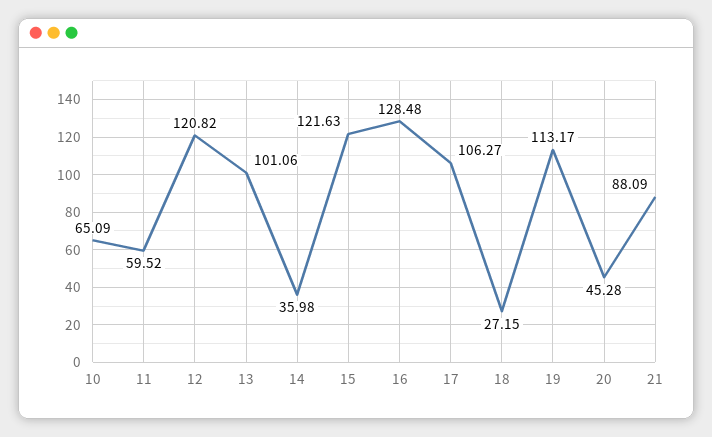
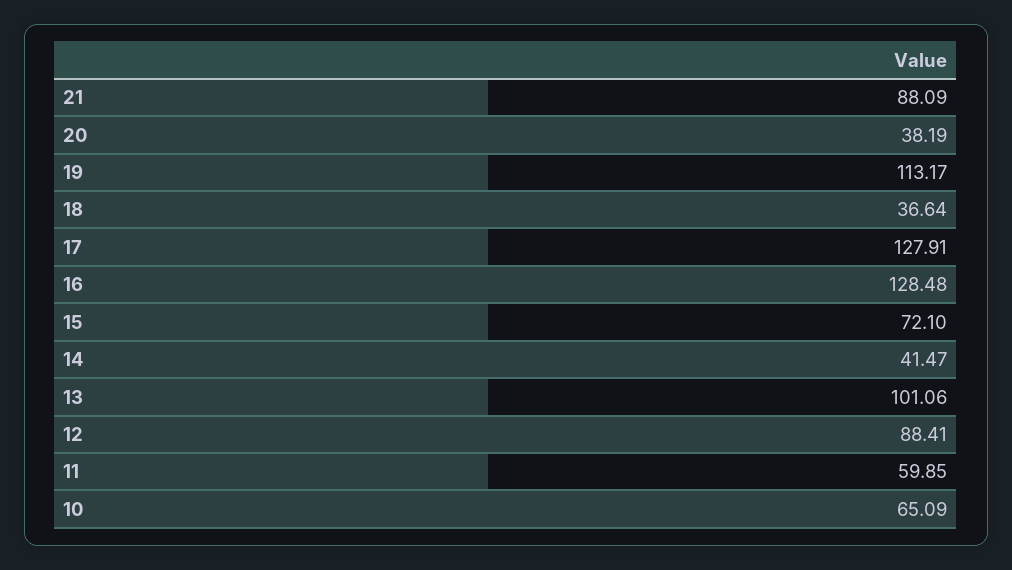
  {
    "10": 65.09,
-   "11": 59.52,
+   "11": 59.85,
-   "12": 120.82,
+   "12": 88.41,
    "13": 101.06,
-   "14": 35.98,
+   "14": 41.47,
-   "15": 121.63,
+   "15": 72.1,
    "16": 128.48,
-   "17": 106.27,
+   "17": 127.91,
-   "18": 27.15,
+   "18": 36.64,
    "19": 113.17,
-   "20": 45.28,
+   "20": 38.19,
    "21": 88.09
  }

